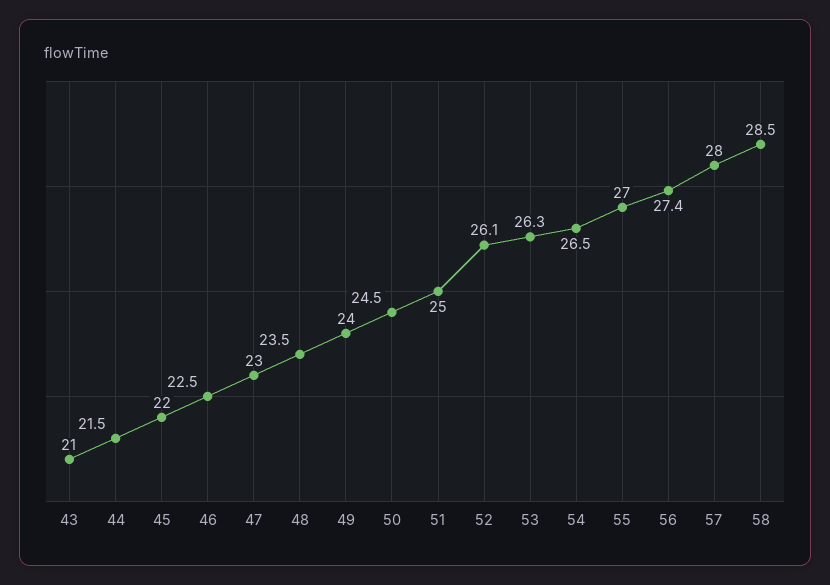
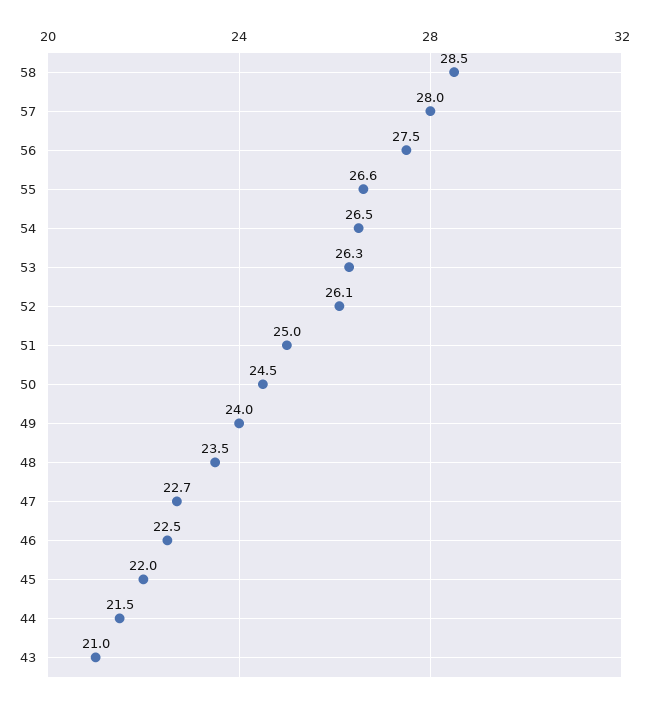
  {
    "43": 21,
    "44": 21.5,
    "45": 22,
    "46": 22.5,
-   "47": 23,
+   "47": 22.7,
    "48": 23.5,
    "49": 24,
    "50": 24.5,
    "51": 25,
    "52": 26.1,
    "53": 26.3,
    "54": 26.5,
-   "55": 27,
+   "55": 26.6,
-   "56": 27.4,
+   "56": 27.5,
    "57": 28,
    "58": 28.5
  }

